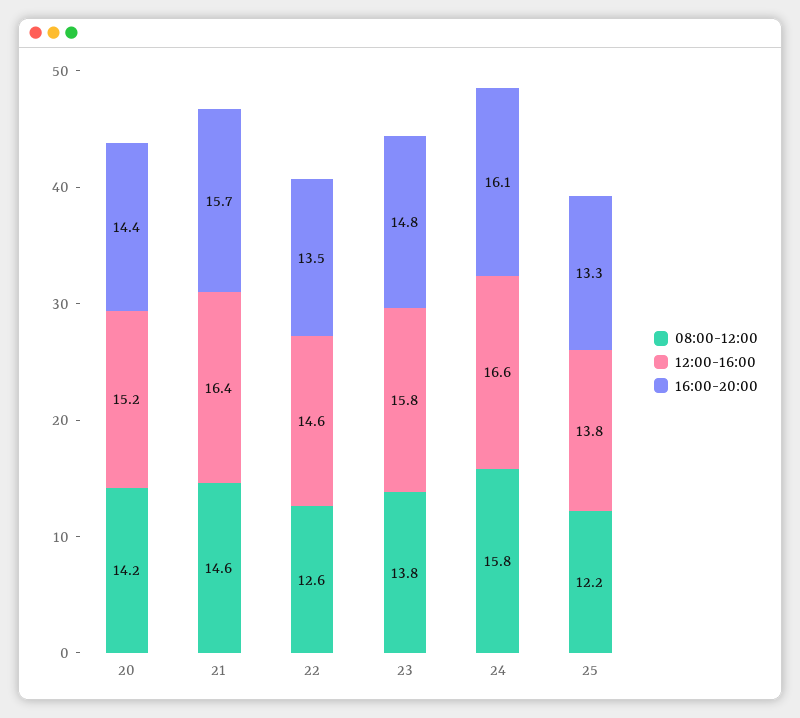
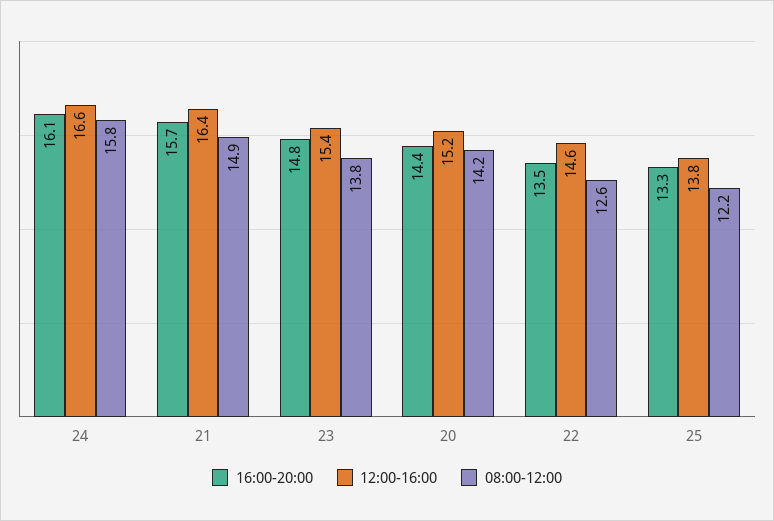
  {
    "08:00-12:00": {
      "20": 14.2,
-     "21": 14.6,
+     "21": 14.9,
      "22": 12.6,
      "23": 13.8,
      "24": 15.8,
      "25": 12.2
    },
    "12:00-16:00": {
      "20": 15.2,
      "21": 16.4,
      "22": 14.6,
-     "23": 15.8,
+     "23": 15.4,
      "24": 16.6,
      "25": 13.8
    },
    "16:00-20:00": {
      "20": 14.4,
      "21": 15.7,
      "22": 13.5,
      "23": 14.8,
      "24": 16.1,
      "25": 13.3
    }
  }

